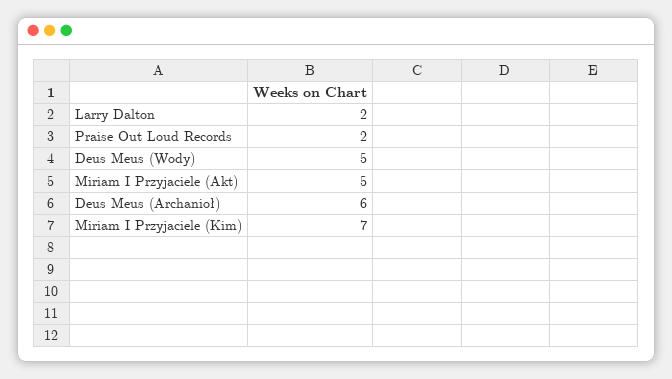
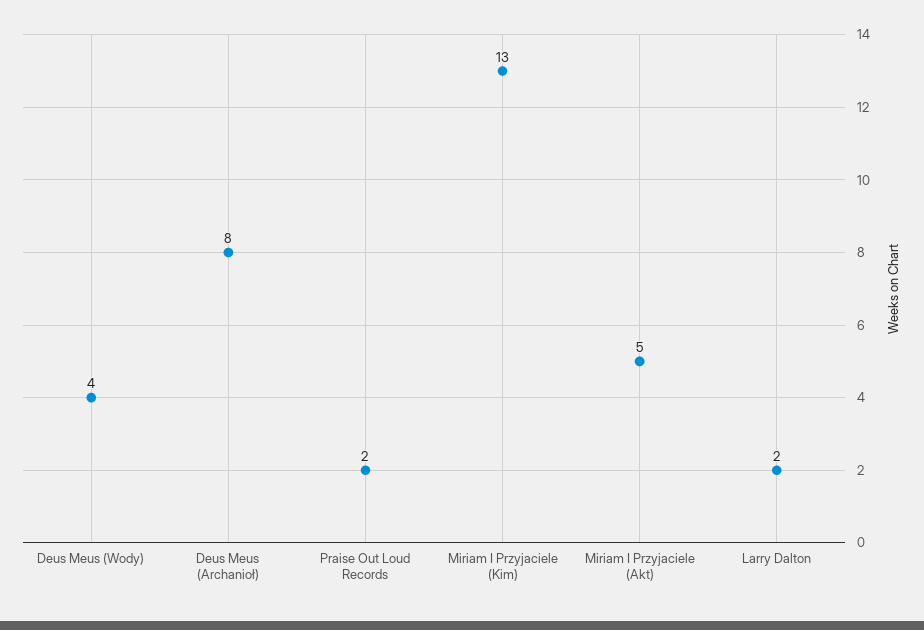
  {
    "Larry Dalton": 2,
    "Praise Out Loud Records": 2,
-   "Deus Meus (Wody)": 5,
+   "Deus Meus (Wody)": 4,
    "Miriam I Przyjaciele (Akt)": 5,
-   "Deus Meus (Archanioł)": 6,
+   "Deus Meus (Archanioł)": 8,
-   "Miriam I Przyjaciele (Kim)": 7
+   "Miriam I Przyjaciele (Kim)": 13
  }

